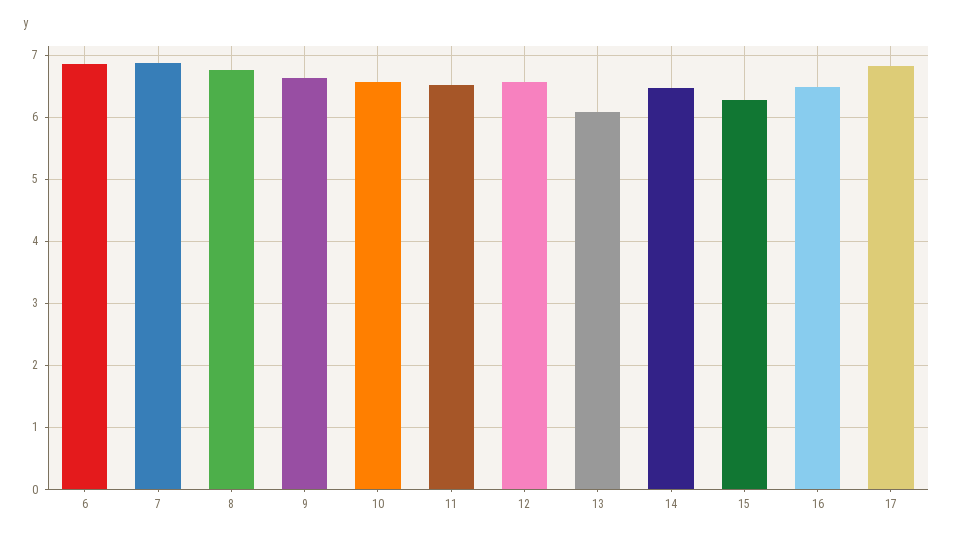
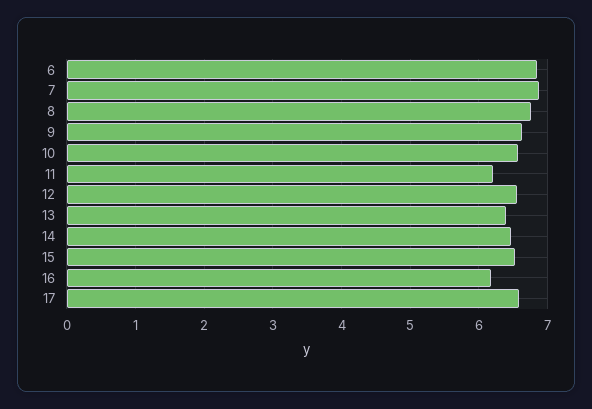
  {
    "6": 6.9,
    "7": 6.9,
    "8": 6.8,
    "9": 6.6,
    "10": 6.6,
-   "11": 6.5,
+   "11": 6.2,
    "12": 6.6,
-   "13": 6.1,
+   "13": 6.4,
    "14": 6.5,
-   "15": 6.3,
+   "15": 6.5,
-   "16": 6.5,
+   "16": 6.2,
-   "17": 6.8
+   "17": 6.6
  }

